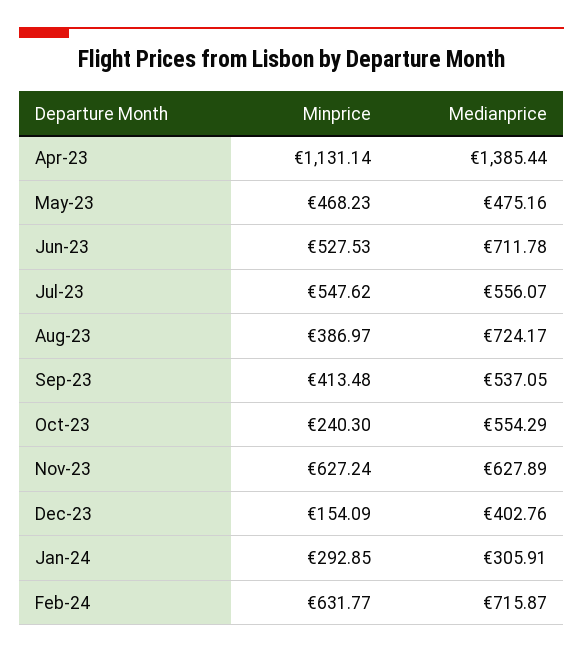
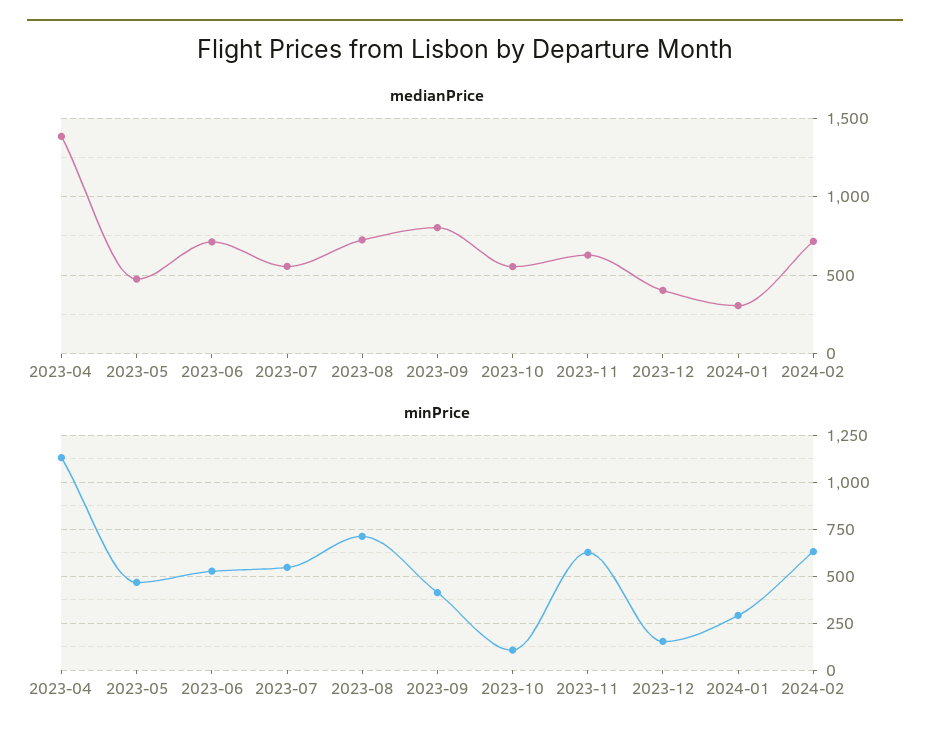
  {
    "Minprice": {
      "Apr-23": 1131.14,
      "May-23": 468.23,
      "Jun-23": 527.53,
      "Jul-23": 547.62,
-     "Aug-23": 386.97,
+     "Aug-23": 700,
      "Sep-23": 413.48,
-     "Oct-23": 240.3,
+     "Oct-23": 100,
      "Nov-23": 627.24,
      "Dec-23": 154.09,
      "Jan-24": 292.85,
      "Feb-24": 631.77
    },
    "Medianprice": {
      "Apr-23": 1385.44,
      "May-23": 475.16,
      "Jun-23": 711.78,
      "Jul-23": 556.07,
      "Aug-23": 724.17,
-     "Sep-23": 537.05,
+     "Sep-23": 800,
      "Oct-23": 554.29,
      "Nov-23": 627.89,
      "Dec-23": 402.76,
      "Jan-24": 305.91,
      "Feb-24": 715.87
    }
  }

